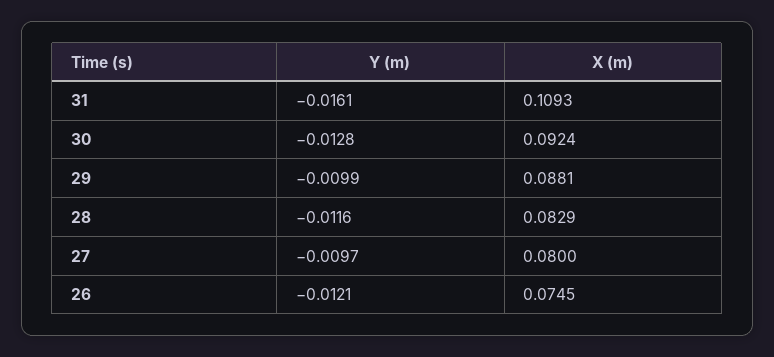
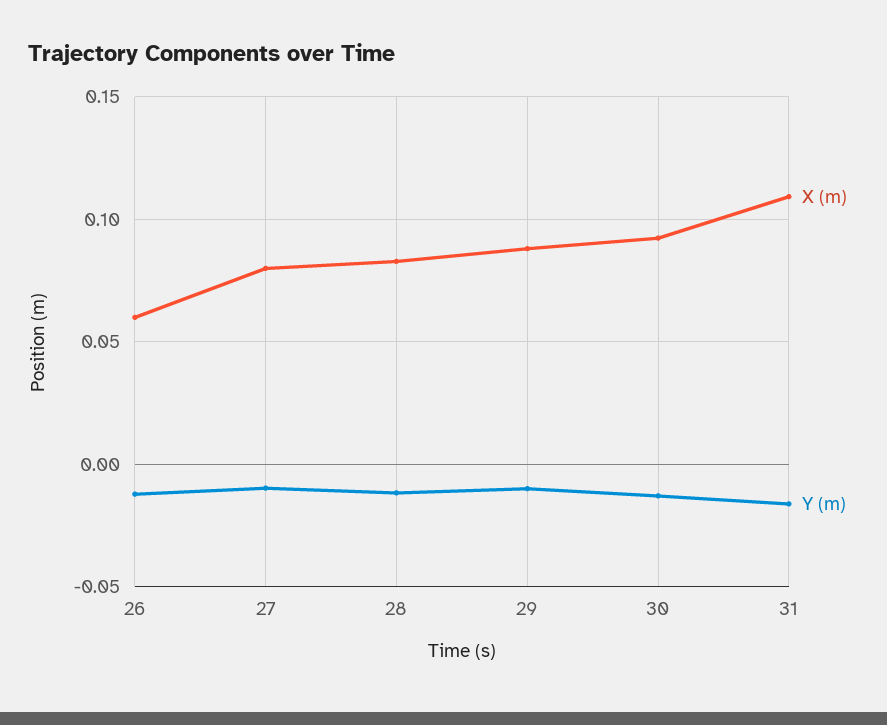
  {
    "Y (m)": {
      "31": -0.0161,
      "30": -0.0128,
      "29": -0.0099,
      "28": -0.0116,
      "27": -0.0097,
      "26": -0.0121
    },
    "X (m)": {
      "31": 0.1093,
      "30": 0.0924,
      "29": 0.0881,
      "28": 0.0829,
      "27": 0.08,
-     "26": 0.0745
+     "26": 0.06
    }
  }

